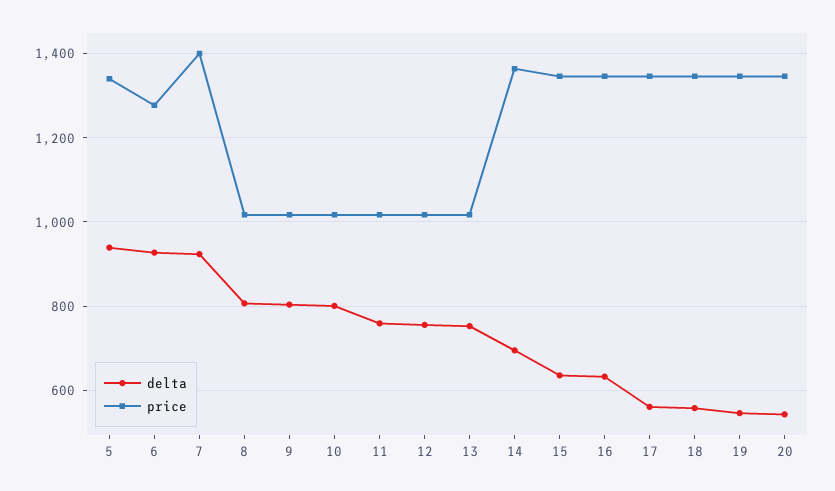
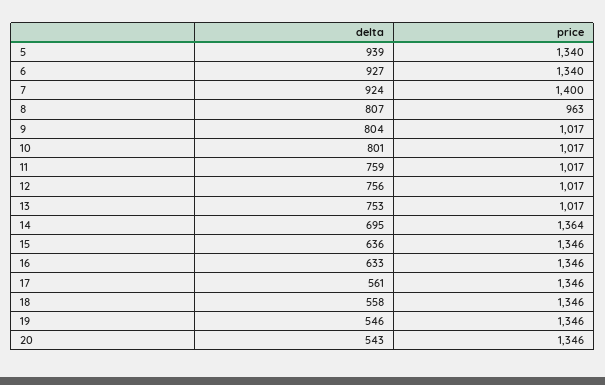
  {
    "delta": {
      "5": 939,
      "6": 927,
      "7": 924,
      "8": 807,
      "9": 804,
      "10": 801,
      "11": 759,
      "12": 756,
      "13": 753,
      "14": 695,
      "15": 636,
      "16": 633,
      "17": 561,
      "18": 558,
      "19": 546,
      "20": 543
    },
    "price": {
      "5": 1340,
-     "6": 1280,
+     "6": 1340,
      "7": 1400,
-     "8": 1020,
+     "8": 963,
      "9": 1017,
      "10": 1017,
      "11": 1017,
      "12": 1017,
      "13": 1017,
      "14": 1364,
      "15": 1346,
      "16": 1346,
      "17": 1346,
      "18": 1346,
      "19": 1346,
      "20": 1346
    }
  }

